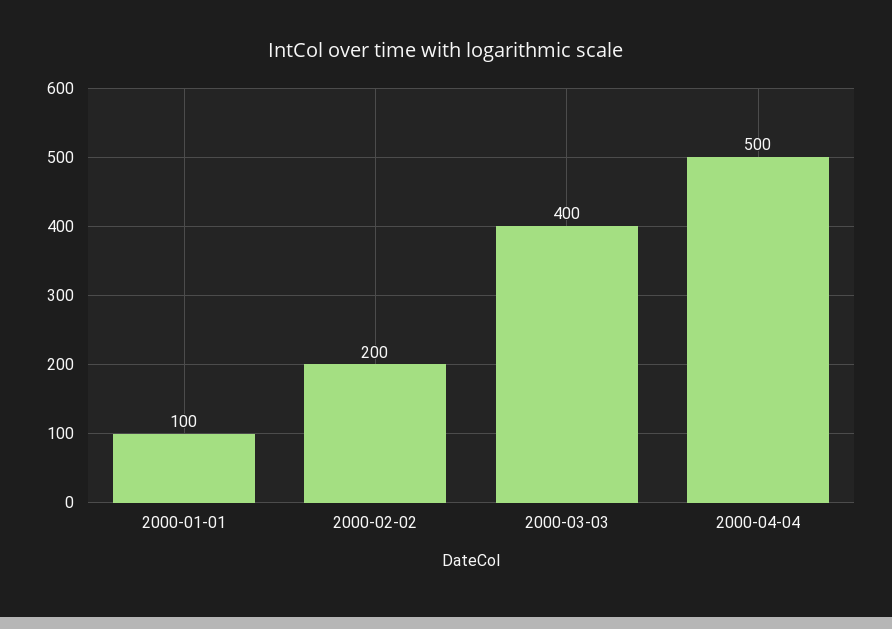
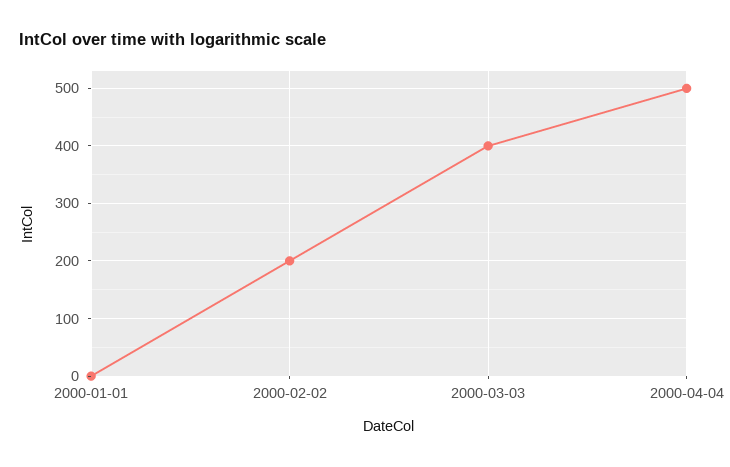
  {
-   "2000-01-01": 100,
+   "2000-01-01": 0,
    "2000-02-02": 200,
    "2000-03-03": 400,
    "2000-04-04": 500
  }

